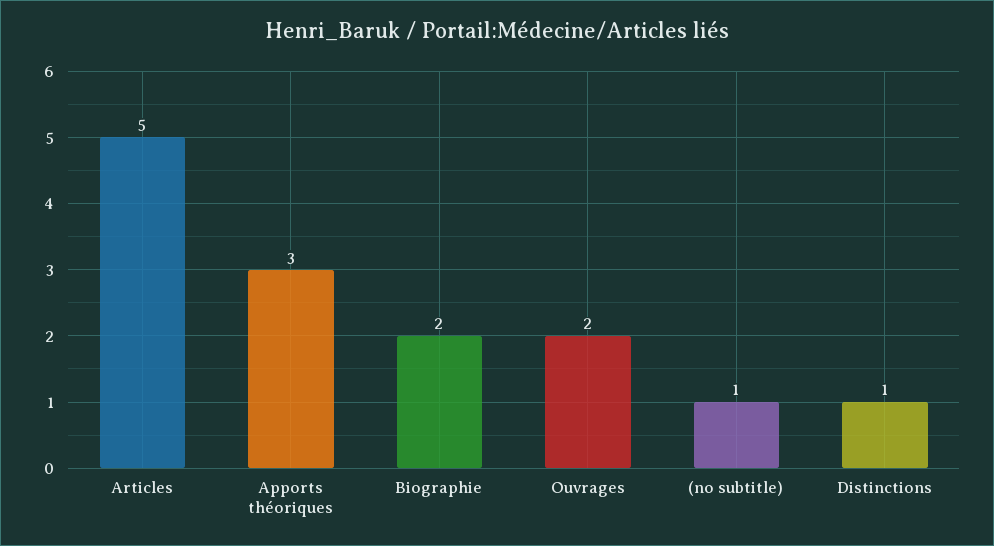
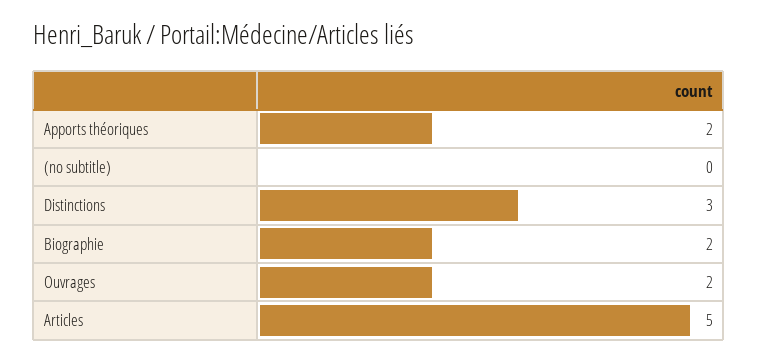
  {
    "Articles": 5,
-   "Apports théoriques": 3,
+   "Apports théoriques": 2,
    "Biographie": 2,
    "Ouvrages": 2,
-   "(no subtitle)": 1,
+   "(no subtitle)": 0,
-   "Distinctions": 1
+   "Distinctions": 3
  }

